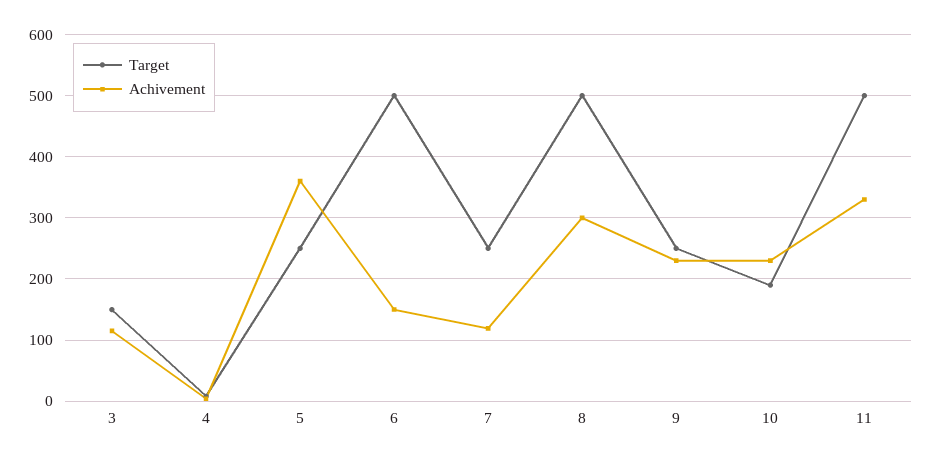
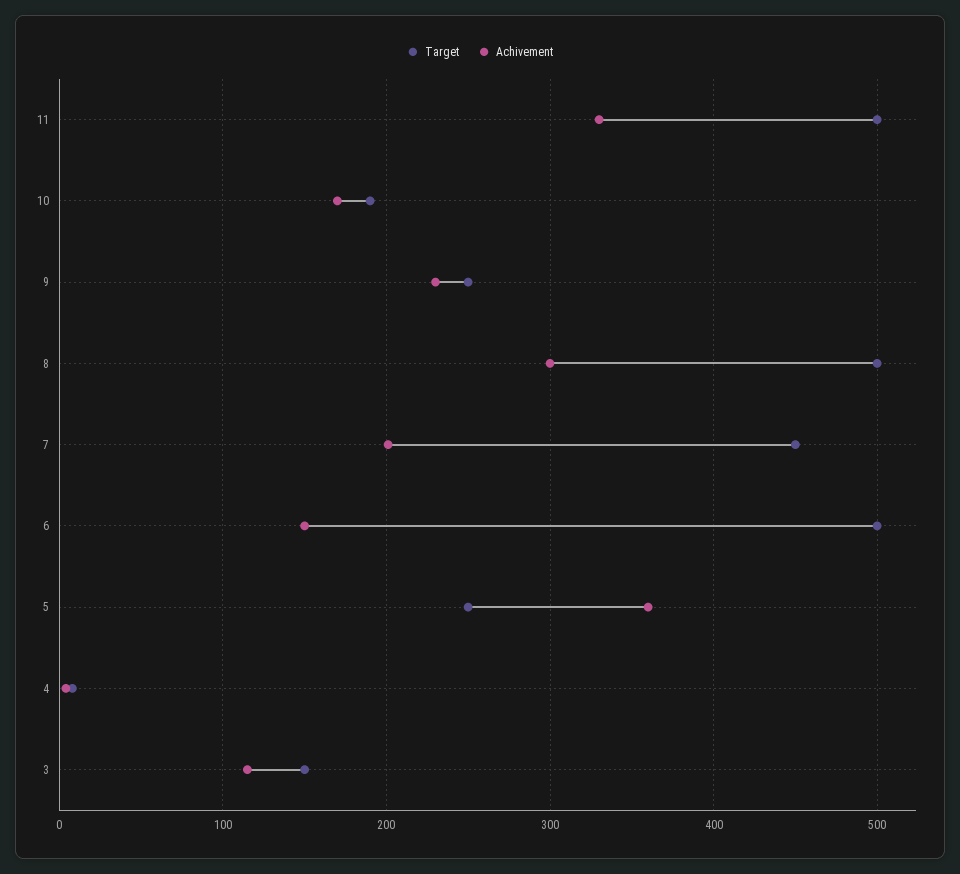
  {
    "Target": {
      "3": 150,
      "4": 10,
      "5": 250,
      "6": 500,
-     "7": 250,
+     "7": 450,
      "8": 500,
      "9": 250,
      "10": 190,
      "11": 500
    },
    "Achivement": {
      "3": 120,
      "4": 0,
      "5": 360,
      "6": 150,
-     "7": 120,
+     "7": 200,
      "8": 300,
      "9": 230,
-     "10": 230,
+     "10": 170,
      "11": 330
    }
  }

